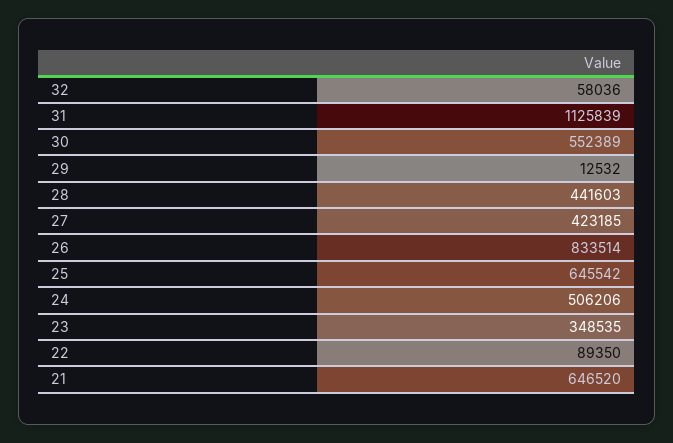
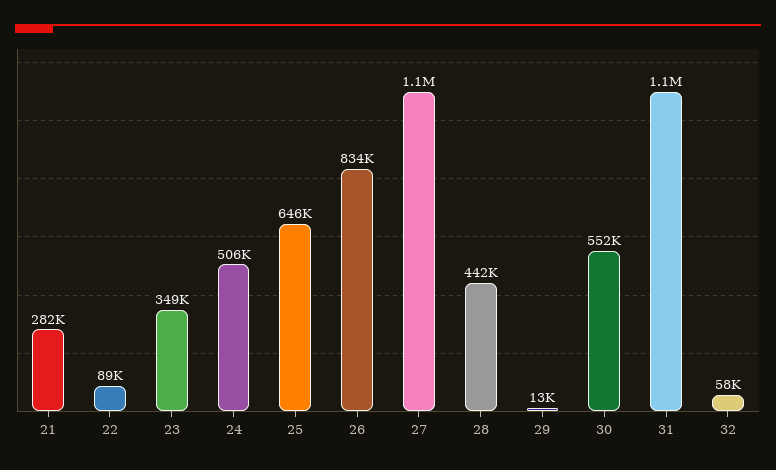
  {
    "32": 58036,
    "31": 1125839,
    "30": 552389,
    "29": 12532,
    "28": 441603,
-   "27": 423185,
+   "27": 1100000,
    "26": 833514,
    "25": 645542,
    "24": 506206,
    "23": 348535,
    "22": 89350,
-   "21": 646520
+   "21": 282000
  }

